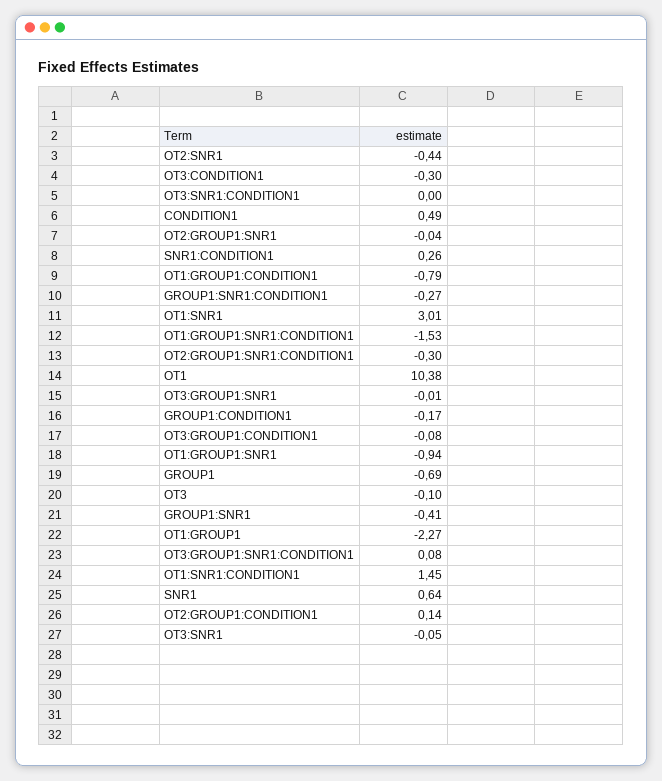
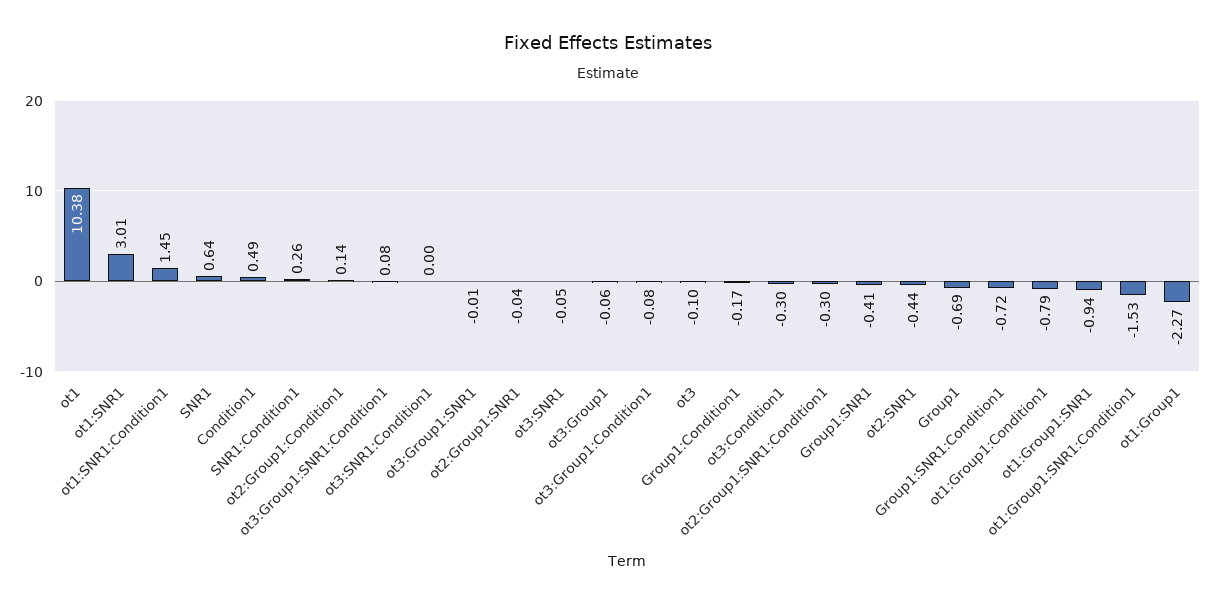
  {
    "OT2:SNR1": -0.44,
    "OT3:CONDITION1": -0.3,
    "OT3:SNR1:CONDITION1": 0,
    "CONDITION1": 0.49,
    "OT2:GROUP1:SNR1": -0.04,
    "SNR1:CONDITION1": 0.26,
    "OT1:GROUP1:CONDITION1": -0.79,
-   "GROUP1:SNR1:CONDITION1": -0.27,
+   "GROUP1:SNR1:CONDITION1": -0.72,
    "OT1:SNR1": 3.01,
    "OT1:GROUP1:SNR1:CONDITION1": -1.53,
    "OT2:GROUP1:SNR1:CONDITION1": -0.3,
    "OT1": 10.38,
    "OT3:GROUP1:SNR1": -0.01,
    "GROUP1:CONDITION1": -0.17,
    "OT3:GROUP1:CONDITION1": -0.08,
    "OT1:GROUP1:SNR1": -0.94,
    "GROUP1": -0.69,
    "OT3": -0.1,
    "GROUP1:SNR1": -0.41,
    "OT1:GROUP1": -2.27,
    "OT3:GROUP1:SNR1:CONDITION1": 0.08,
    "OT1:SNR1:CONDITION1": 1.45,
    "SNR1": 0.64,
    "OT2:GROUP1:CONDITION1": 0.14,
-   "OT3:SNR1": -0.05
+   "OT3:SNR1": -0.05,
+   "ot3:Group1": -0.06
  }

